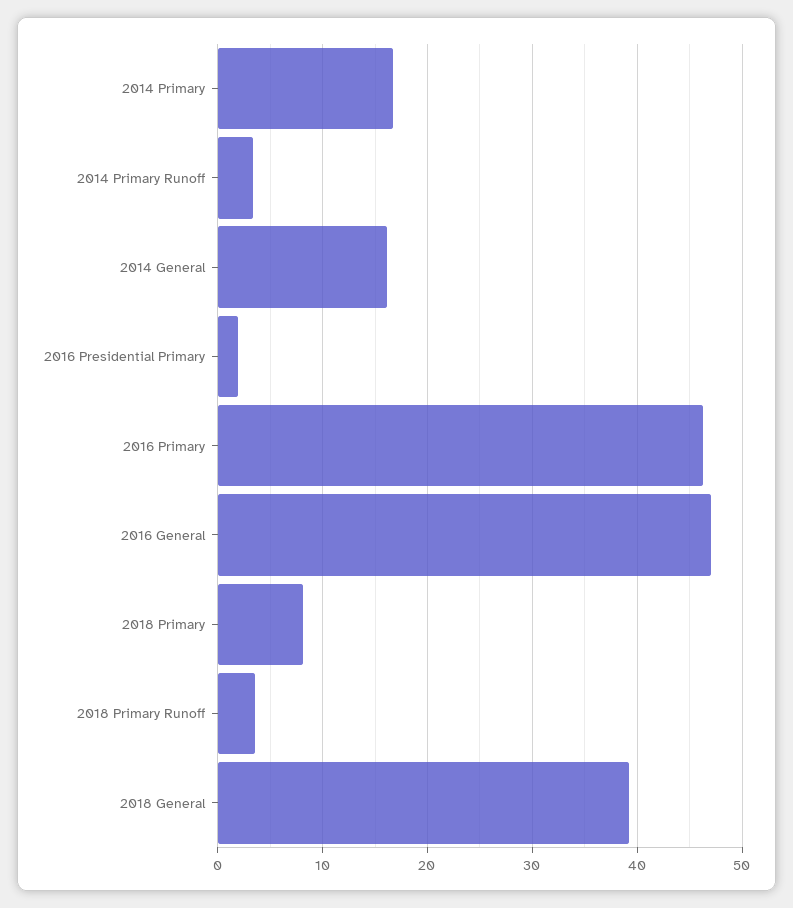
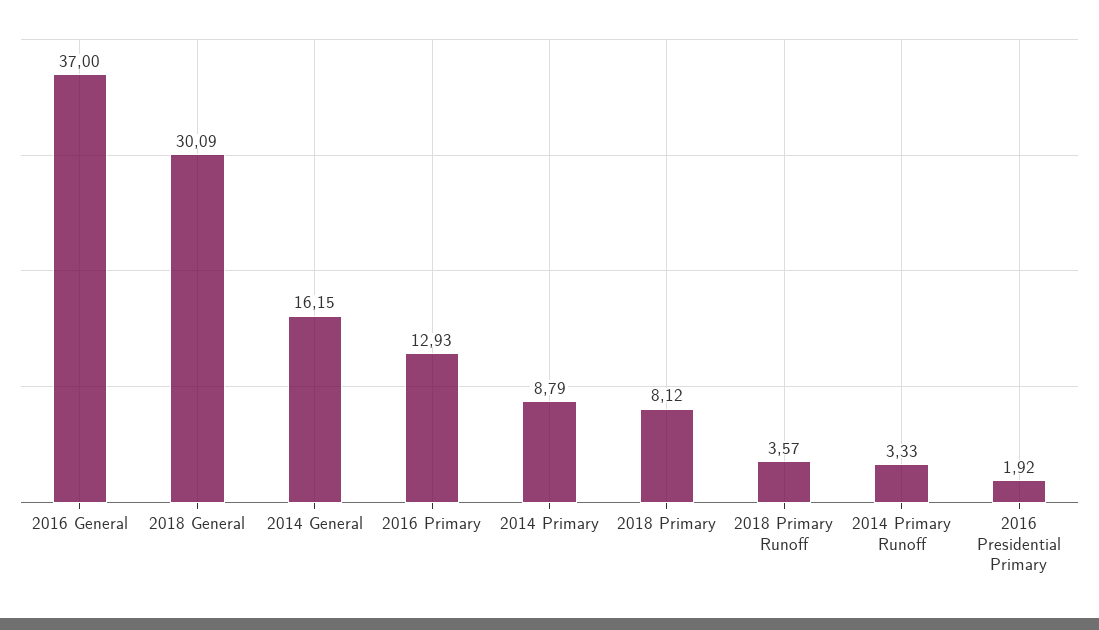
  {
-   "2014 Primary": 17,
+   "2014 Primary": 8.79,
    "2014 Primary Runoff": 3.33,
    "2014 General": 16.15,
    "2016 Presidential Primary": 1.92,
-   "2016 Primary": 46,
+   "2016 Primary": 12.93,
-   "2016 General": 47,
+   "2016 General": 37,
    "2018 Primary": 8.12,
    "2018 Primary Runoff": 3.57,
-   "2018 General": 39
+   "2018 General": 30.09
  }

